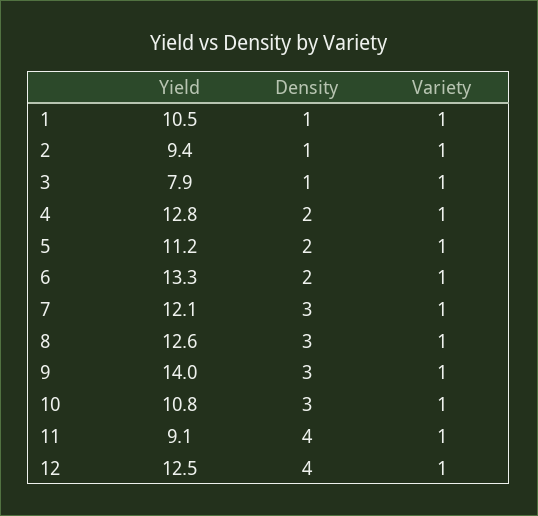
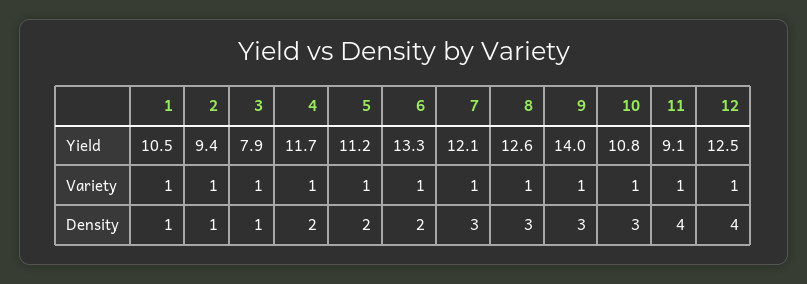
  {
    "Yield": {
      "1": 10.5,
      "2": 9.4,
      "3": 7.9,
-     "4": 12.8,
+     "4": 11.7,
      "5": 11.2,
      "6": 13.3,
      "7": 12.1,
      "8": 12.6,
      "9": 14,
      "10": 10.8,
      "11": 9.1,
      "12": 12.5
    },
    "Density": {
      "1": 1,
      "2": 1,
      "3": 1,
      "4": 2,
      "5": 2,
      "6": 2,
      "7": 3,
      "8": 3,
      "9": 3,
      "10": 3,
      "11": 4,
      "12": 4
    },
    "Variety": {
      "1": 1,
      "2": 1,
      "3": 1,
      "4": 1,
      "5": 1,
      "6": 1,
      "7": 1,
      "8": 1,
      "9": 1,
      "10": 1,
      "11": 1,
      "12": 1
    }
  }

